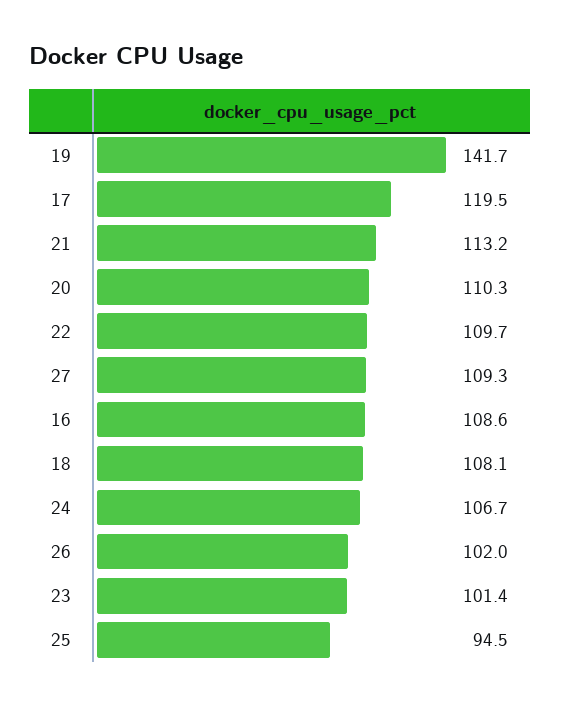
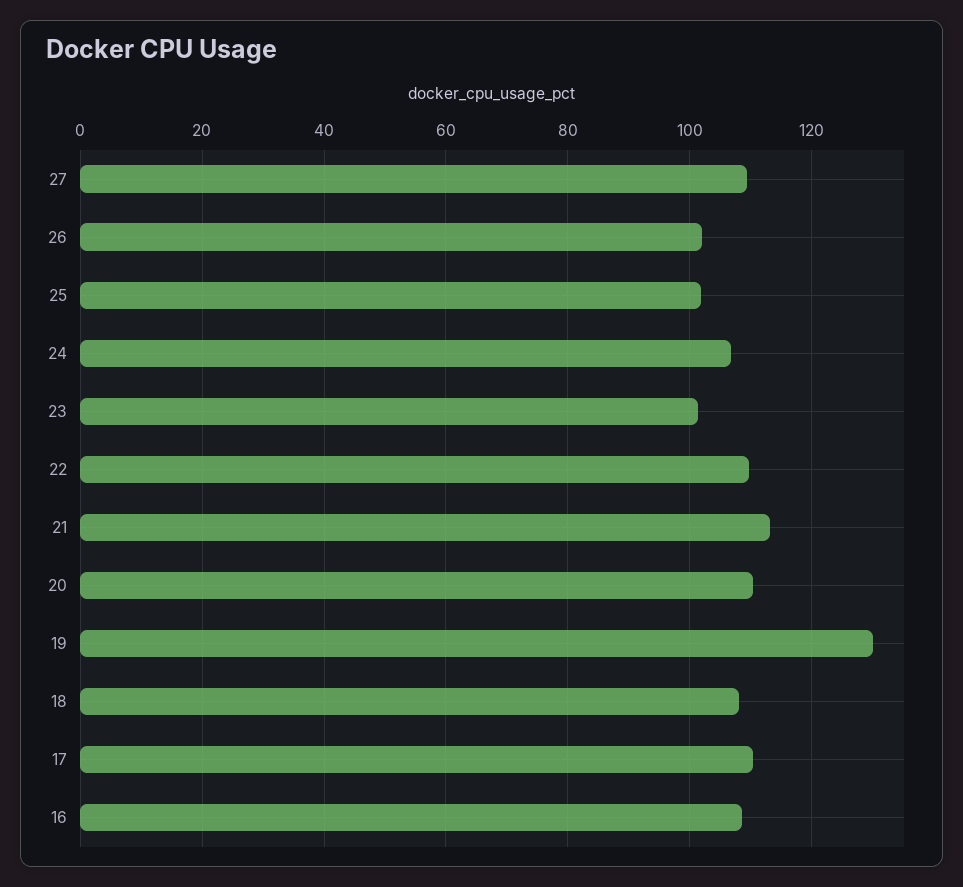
  {
-   "19": 141.7,
+   "19": 130,
-   "17": 119.5,
+   "17": 110,
    "21": 113.2,
    "20": 110.3,
    "22": 109.7,
    "27": 109.3,
    "16": 108.6,
    "18": 108.1,
    "24": 106.7,
    "26": 102,
    "23": 101.4,
-   "25": 94.5
+   "25": 102
  }

